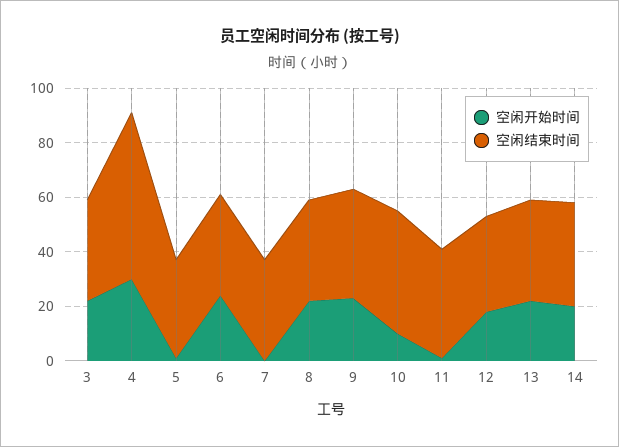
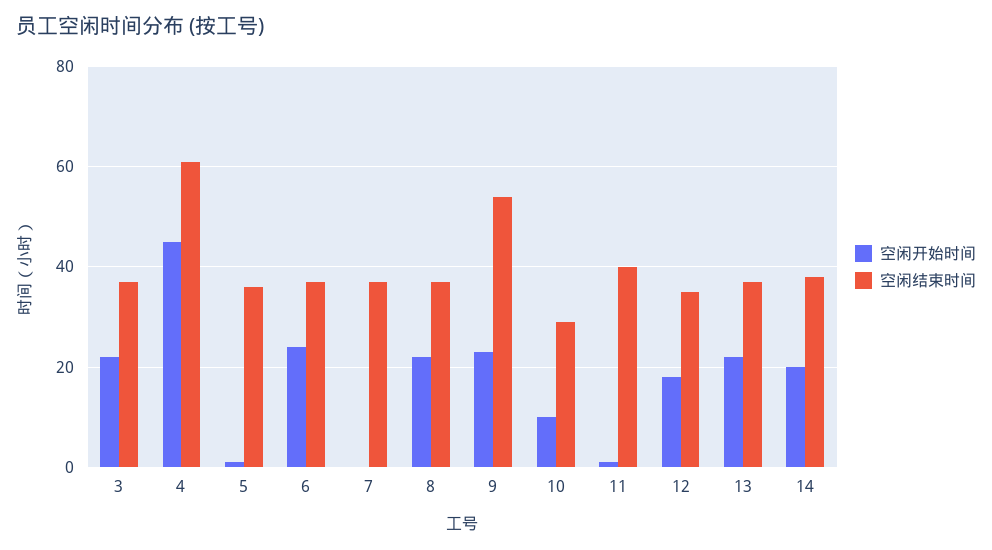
  {
    "空闲开始时间": {
      "3": 20,
-     "4": 30,
+     "4": 45,
      "5": 0,
      "6": 25,
      "7": 0,
      "8": 20,
      "9": 25,
      "10": 10,
      "11": 0,
      "12": 20,
      "13": 20,
      "14": 20
    },
    "空闲结束时间": {
      "3": 35,
      "4": 60,
      "5": 35,
      "6": 35,
      "7": 35,
      "8": 35,
-     "9": 40,
+     "9": 55,
-     "10": 45,
+     "10": 30,
      "11": 40,
      "12": 35,
      "13": 35,
      "14": 40
    }
  }

